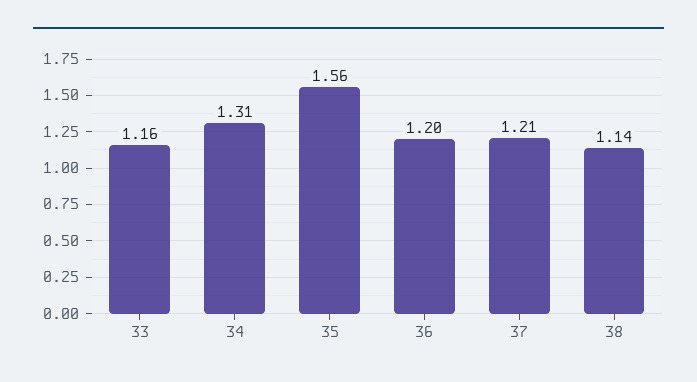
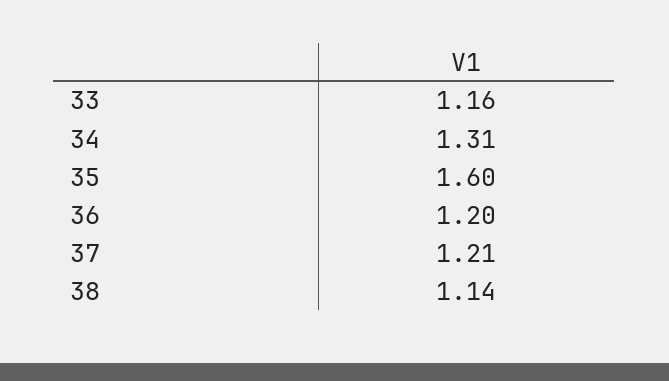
  {
    "33": 1.16,
    "34": 1.31,
-   "35": 1.56,
+   "35": 1.6,
    "36": 1.2,
    "37": 1.21,
    "38": 1.14
  }

